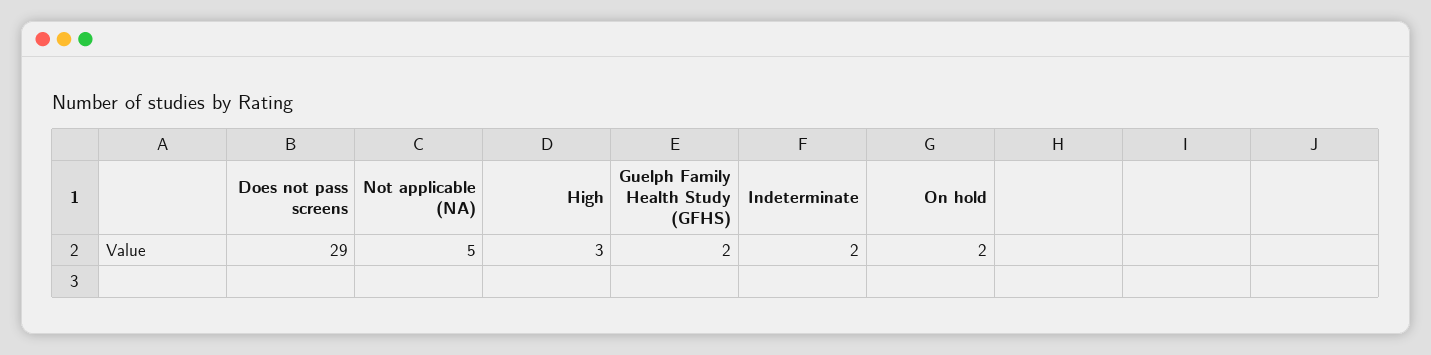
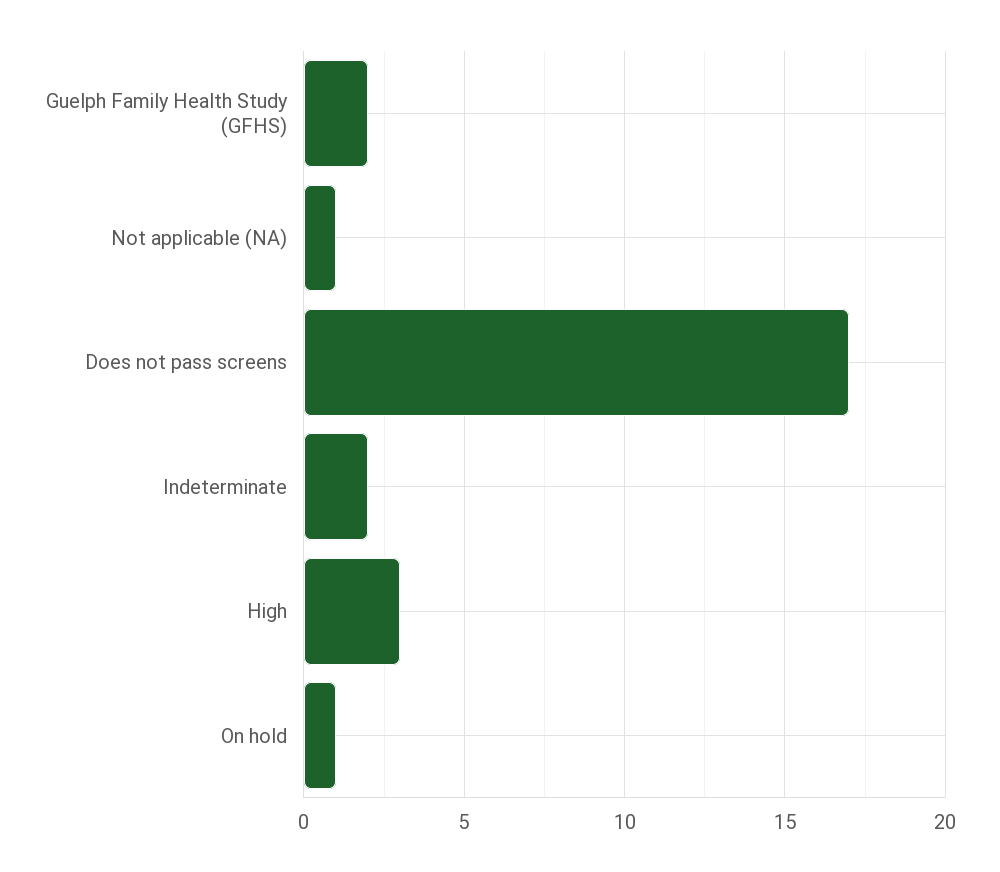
  {
-   "Does not pass screens": 29,
+   "Does not pass screens": 17,
-   "Not applicable (NA)": 5,
+   "Not applicable (NA)": 1,
    "High": 3,
    "Guelph Family Health Study (GFHS)": 2,
    "Indeterminate": 2,
-   "On hold": 2
+   "On hold": 1
  }

